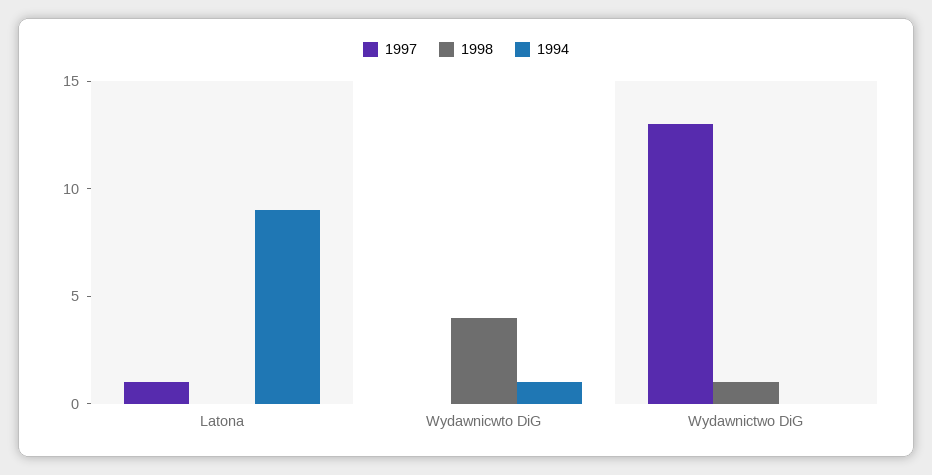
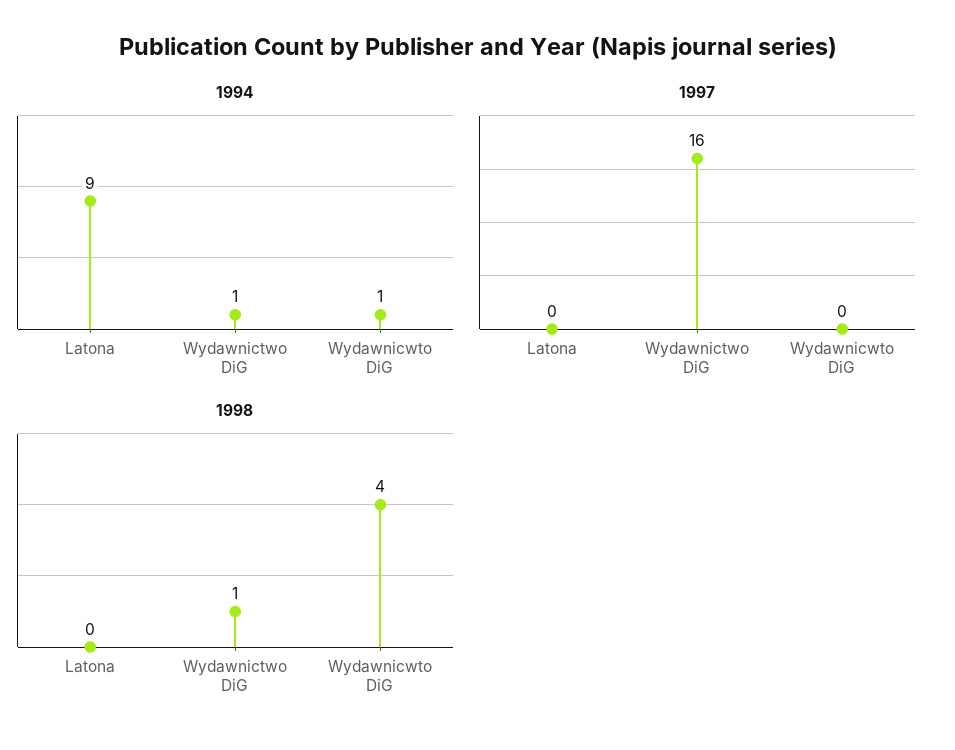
  {
    "1997": {
-     "Latona": 1,
+     "Latona": 0,
      "Wydawnicwto DiG": 0,
-     "Wydawnictwo DiG": 13
+     "Wydawnictwo DiG": 16
    },
    "1998": {
      "Latona": 0,
      "Wydawnicwto DiG": 4,
      "Wydawnictwo DiG": 1
    },
    "1994": {
      "Latona": 9,
      "Wydawnicwto DiG": 1,
-     "Wydawnictwo DiG": 0
+     "Wydawnictwo DiG": 1
    }
  }

